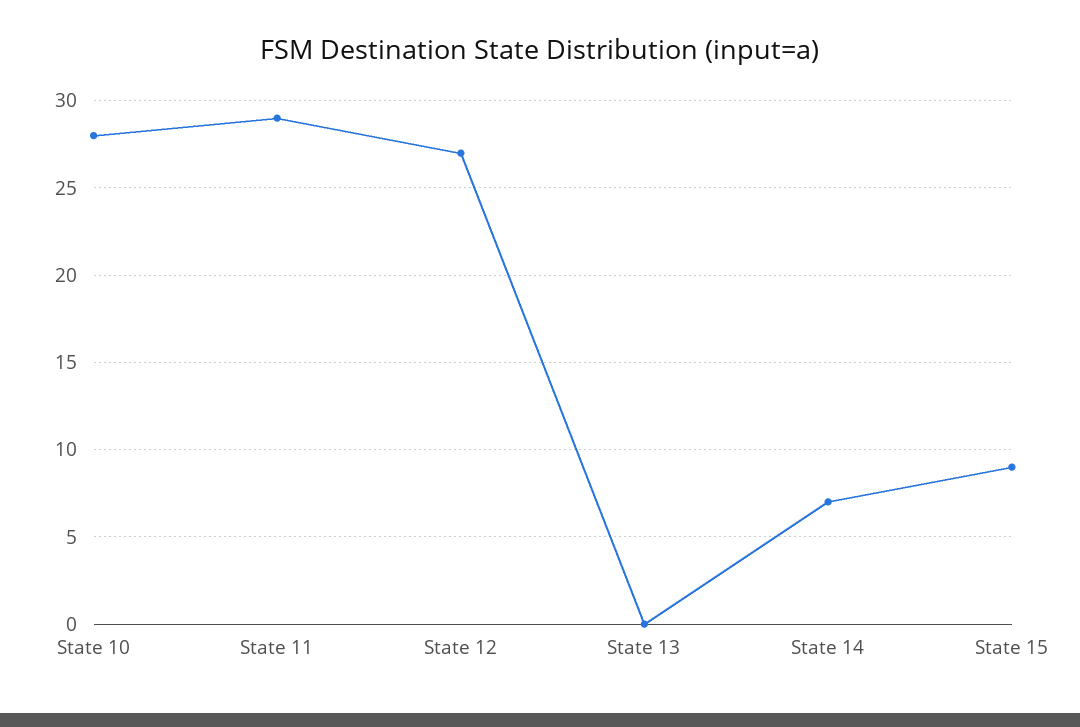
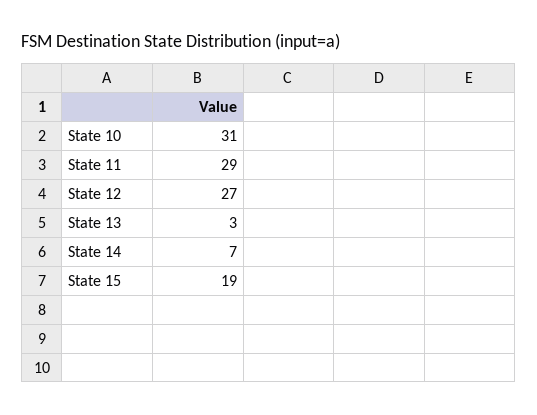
  {
-   "State 10": 28,
+   "State 10": 31,
    "State 11": 29,
    "State 12": 27,
-   "State 13": 0,
+   "State 13": 3,
    "State 14": 7,
-   "State 15": 9
+   "State 15": 19
  }

